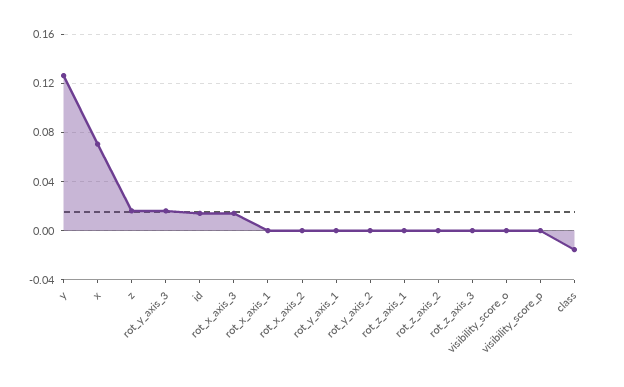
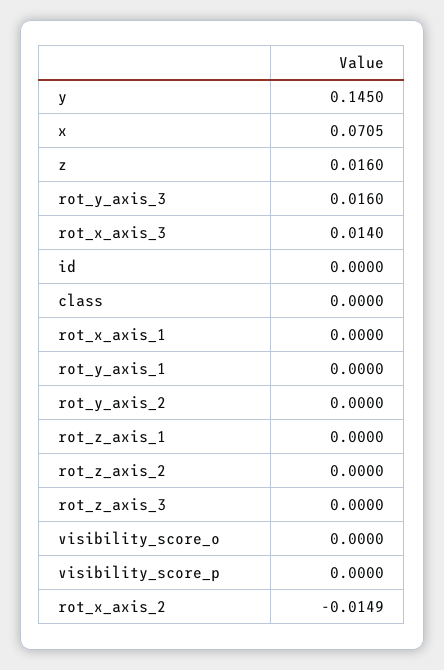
  {
-   "y": 0.125,
+   "y": 0.145,
    "x": 0.0705,
    "z": 0.016,
    "rot_y_axis_3": 0.016,
-   "id": 0.015,
+   "id": 0,
    "rot_x_axis_3": 0.014,
    "rot_x_axis_1": 0,
-   "rot_x_axis_2": 0,
+   "rot_x_axis_2": -0.0149,
    "rot_y_axis_1": 0,
    "rot_y_axis_2": 0,
    "rot_z_axis_1": 0,
    "rot_z_axis_2": 0,
    "rot_z_axis_3": 0,
    "visibility_score_o": 0,
    "visibility_score_p": 0,
-   "class": -0.015
+   "class": 0
  }

